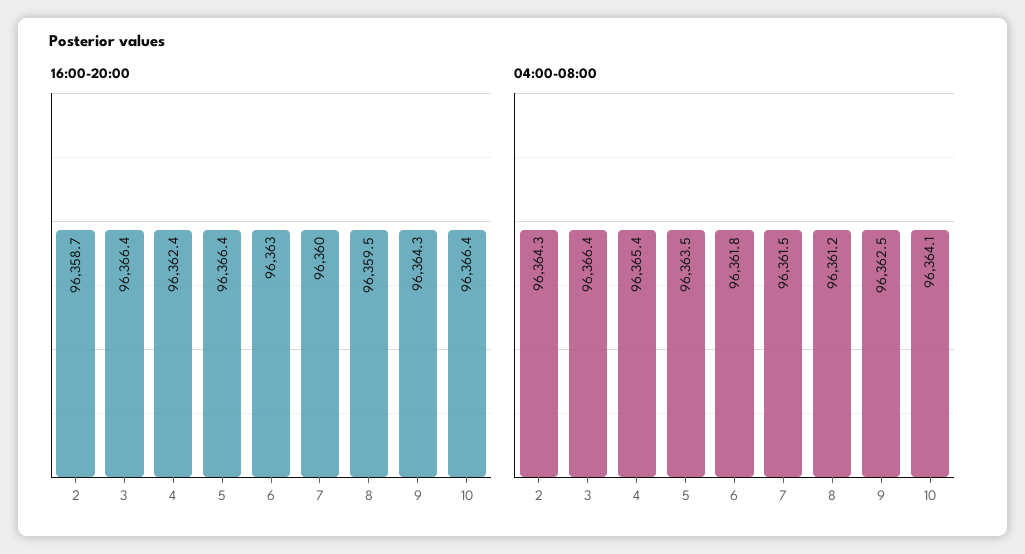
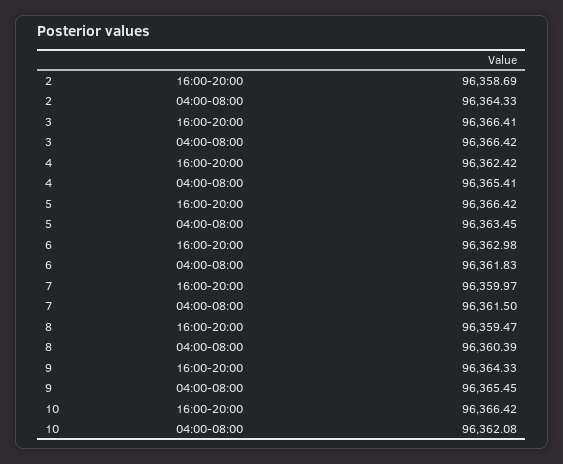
  {
    "16:00-20:00": {
      "2": 96358.69,
      "3": 96366.41,
      "4": 96362.42,
      "5": 96366.42,
      "6": 96362.98,
      "7": 96359.97,
      "8": 96359.47,
      "9": 96364.33,
      "10": 96366.42
    },
    "04:00-08:00": {
      "2": 96364.33,
      "3": 96366.42,
      "4": 96365.41,
      "5": 96363.45,
      "6": 96361.83,
      "7": 96361.5,
-     "8": 96361.2,
+     "8": 96360.39,
-     "9": 96362.5,
+     "9": 96365.45,
-     "10": 96364.1
+     "10": 96362.08
    }
  }

